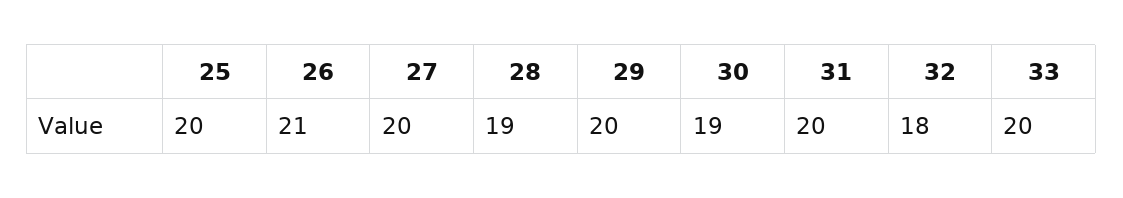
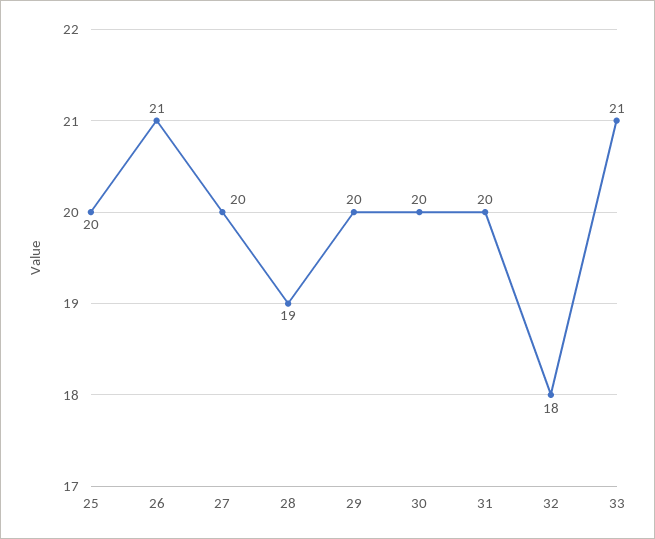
  {
    "25": 20,
    "26": 21,
    "27": 20,
    "28": 19,
    "29": 20,
-   "30": 19,
+   "30": 20,
    "31": 20,
    "32": 18,
-   "33": 20
+   "33": 21
  }

